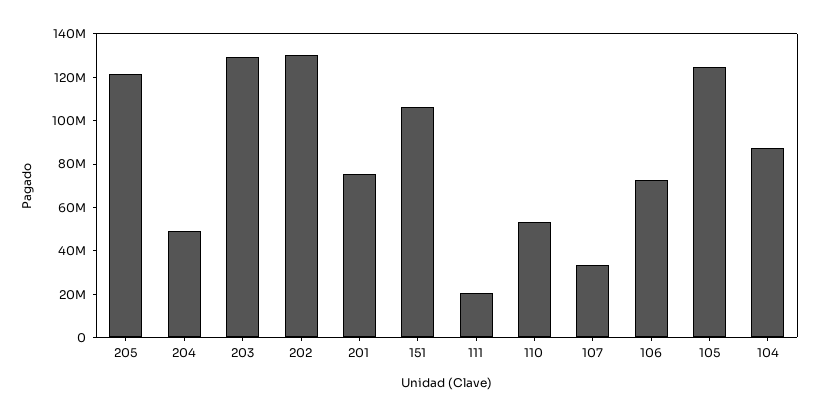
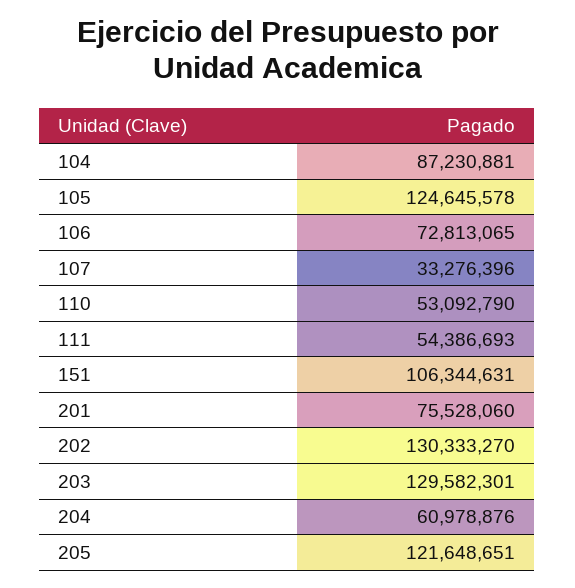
  {
    "205": 121648651,
-   "204": 50000000,
+   "204": 60978876,
    "203": 129582301,
    "202": 130333270,
    "201": 75528060,
    "151": 106344631,
-   "111": 20000000,
+   "111": 54386693,
    "110": 53092790,
    "107": 33276396,
    "106": 72813065,
    "105": 124645578,
    "104": 87230881
  }

